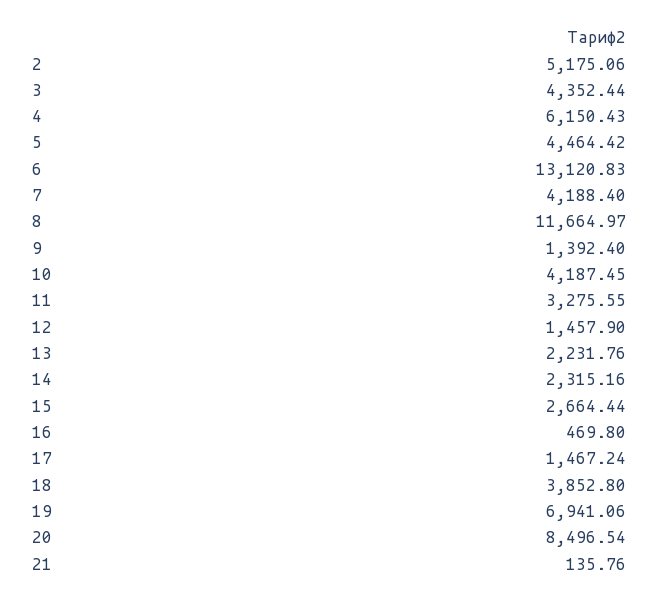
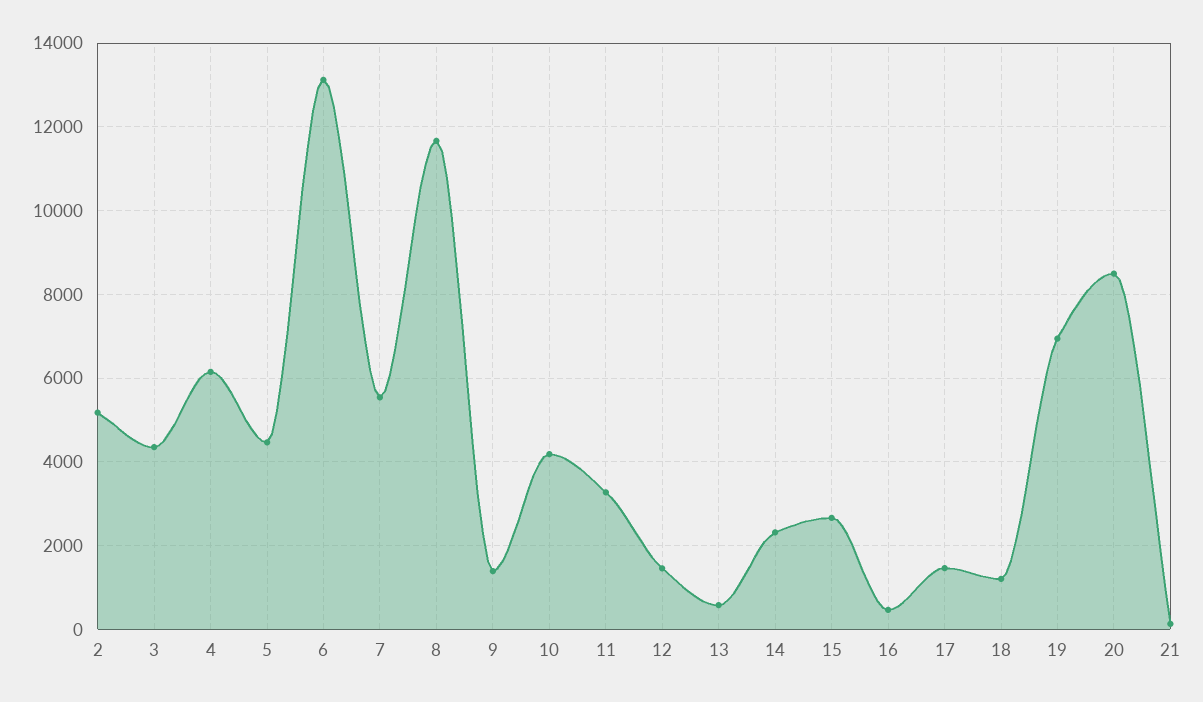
  {
    "2": 5175.06,
    "3": 4352.44,
    "4": 6150.43,
    "5": 4464.42,
    "6": 13120.83,
-   "7": 4188.4,
+   "7": 5600,
    "8": 11664.97,
    "9": 1392.4,
    "10": 4187.45,
    "11": 3275.55,
    "12": 1457.9,
-   "13": 2231.76,
+   "13": 600,
    "14": 2315.16,
    "15": 2664.44,
    "16": 469.8,
    "17": 1467.24,
-   "18": 3852.8,
+   "18": 1200,
    "19": 6941.06,
    "20": 8496.54,
    "21": 135.76
  }

